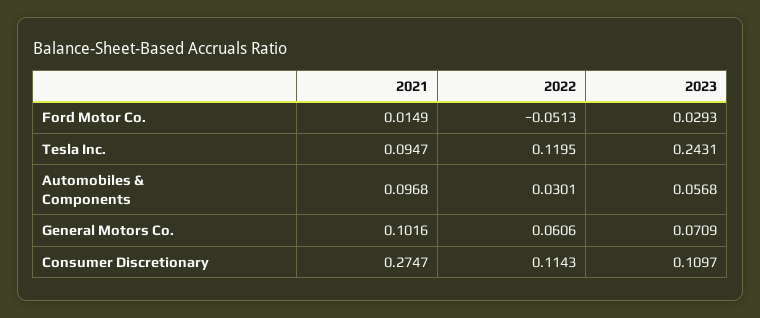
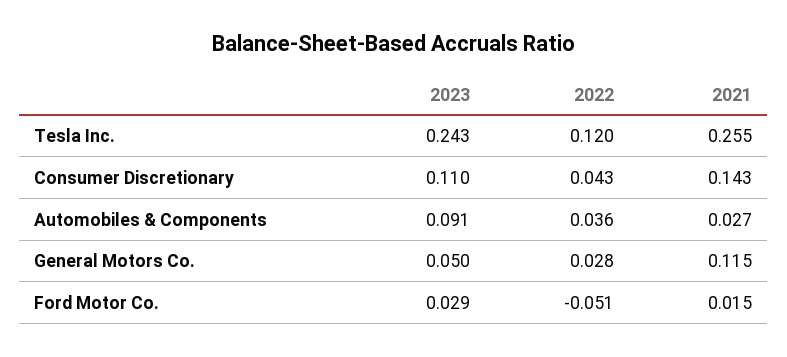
  {
    "2021": {
      "Ford Motor Co.": 0.0149,
-     "Tesla Inc.": 0.0947,
+     "Tesla Inc.": 0.255,
-     "Automobiles & Components": 0.0968,
+     "Automobiles & Components": 0.027,
-     "General Motors Co.": 0.1016,
+     "General Motors Co.": 0.115,
-     "Consumer Discretionary": 0.2747
+     "Consumer Discretionary": 0.143
    },
    "2022": {
      "Ford Motor Co.": -0.0513,
      "Tesla Inc.": 0.1195,
-     "Automobiles & Components": 0.0301,
+     "Automobiles & Components": 0.036,
-     "General Motors Co.": 0.0606,
+     "General Motors Co.": 0.028,
-     "Consumer Discretionary": 0.1143
+     "Consumer Discretionary": 0.043
    },
    "2023": {
      "Ford Motor Co.": 0.0293,
      "Tesla Inc.": 0.2431,
-     "Automobiles & Components": 0.0568,
+     "Automobiles & Components": 0.091,
-     "General Motors Co.": 0.0709,
+     "General Motors Co.": 0.05,
      "Consumer Discretionary": 0.1097
    }
  }

